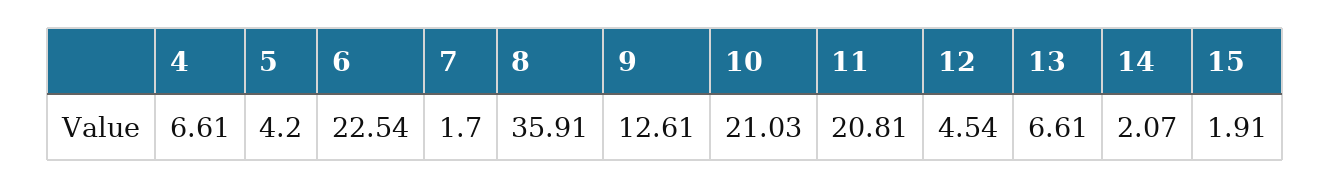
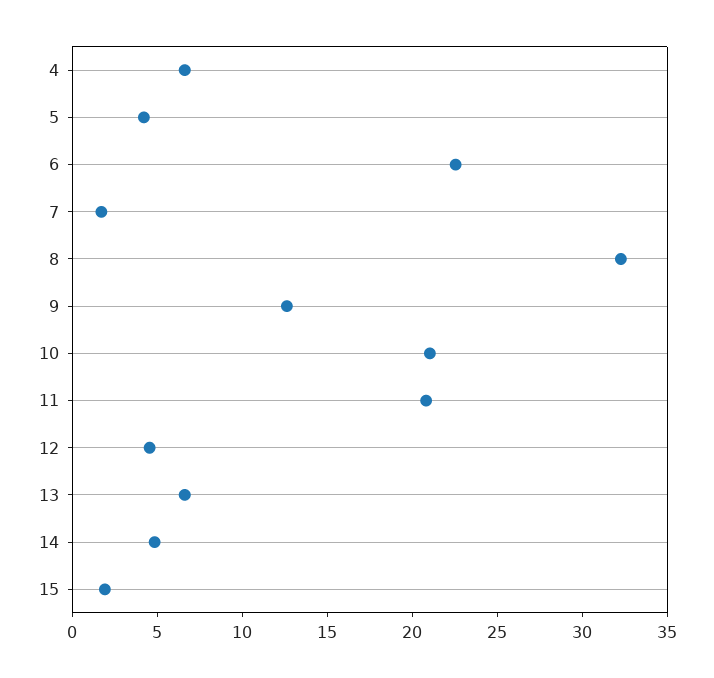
  {
    "4": 6.61,
    "5": 4.2,
    "6": 22.54,
    "7": 1.7,
-   "8": 35.91,
+   "8": 32,
    "9": 12.61,
    "10": 21.03,
    "11": 20.81,
    "12": 4.54,
    "13": 6.61,
-   "14": 2.07,
+   "14": 5,
    "15": 1.91
  }

